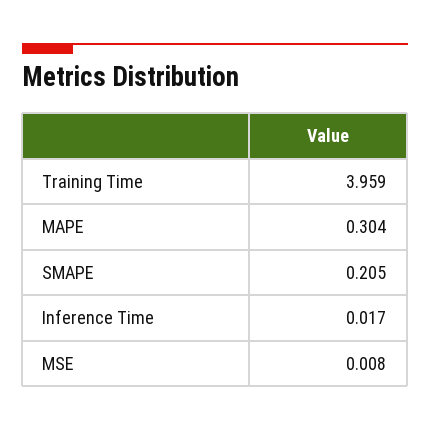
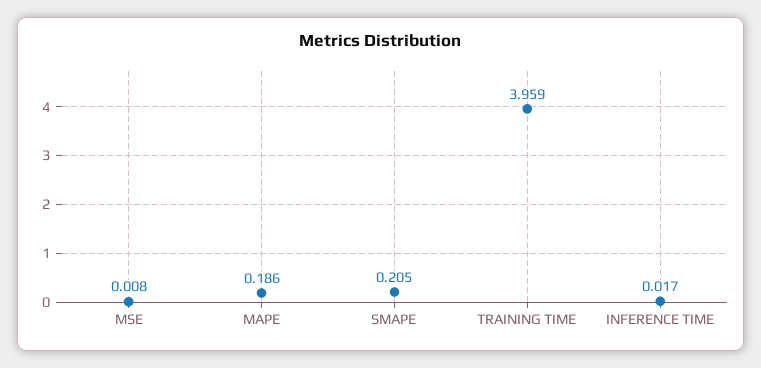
  {
    "Training Time": 3.959,
-   "MAPE": 0.304,
+   "MAPE": 0.186,
    "SMAPE": 0.205,
    "Inference Time": 0.017,
    "MSE": 0.008
  }

